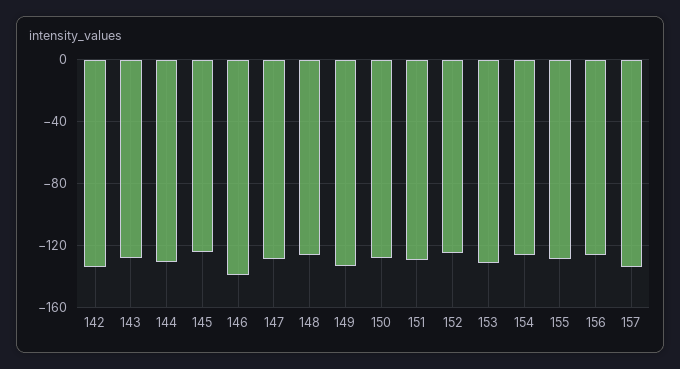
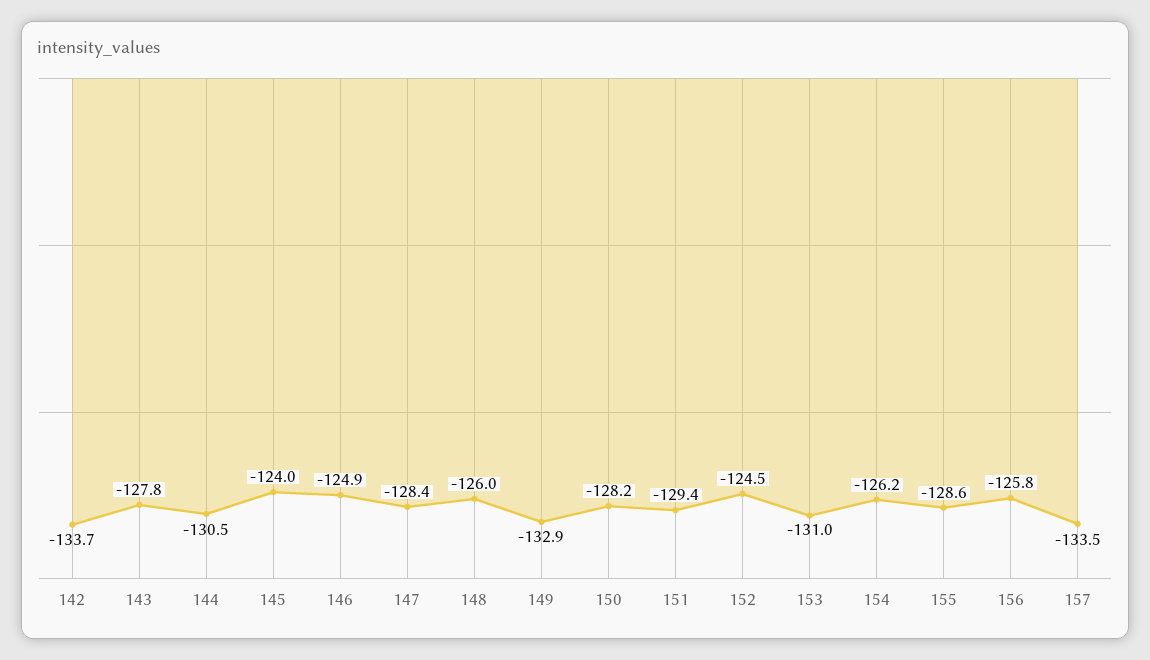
  {
    "142": -133.7,
    "143": -127.8,
    "144": -130.5,
    "145": -124,
-   "146": -140,
+   "146": -124.9,
    "147": -128.4,
    "148": -126,
    "149": -132.9,
    "150": -128.2,
    "151": -129.4,
    "152": -124.5,
    "153": -131,
    "154": -126.2,
    "155": -128.6,
    "156": -125.8,
    "157": -133.5
  }

